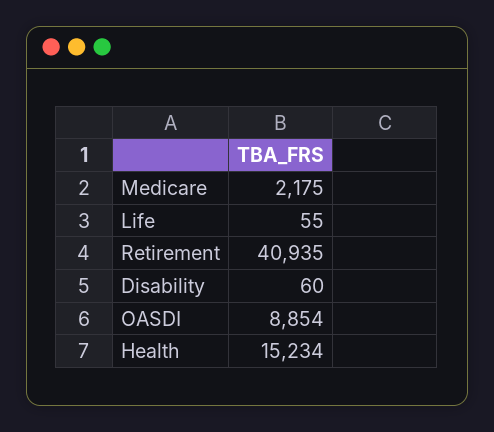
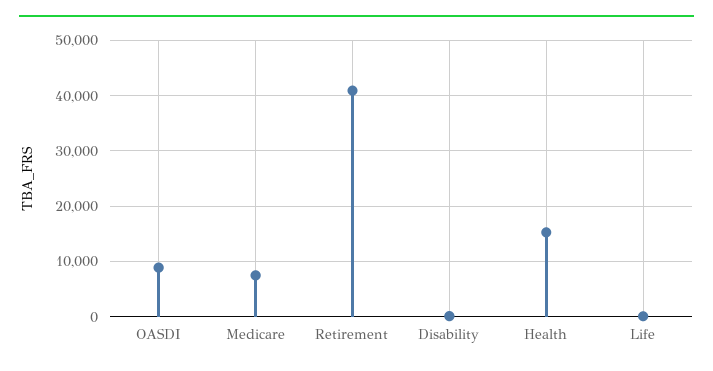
  {
-   "Medicare": 2175,
+   "Medicare": 8000,
    "Life": 55,
    "Retirement": 40935,
    "Disability": 60,
    "OASDI": 8854,
    "Health": 15234
  }

